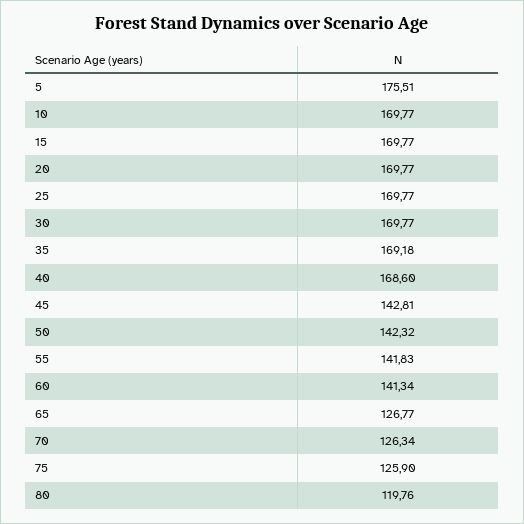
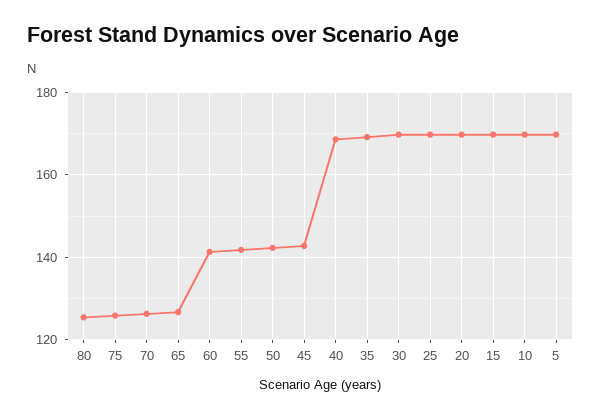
  {
-   "5": 175.51,
+   "5": 170,
    "10": 169.77,
    "15": 169.77,
    "20": 169.77,
    "25": 169.77,
    "30": 169.77,
    "35": 169.18,
    "40": 168.6,
    "45": 142.81,
    "50": 142.32,
    "55": 141.83,
    "60": 141.34,
    "65": 126.77,
    "70": 126.34,
    "75": 125.9,
-   "80": 119.76
+   "80": 126
  }

